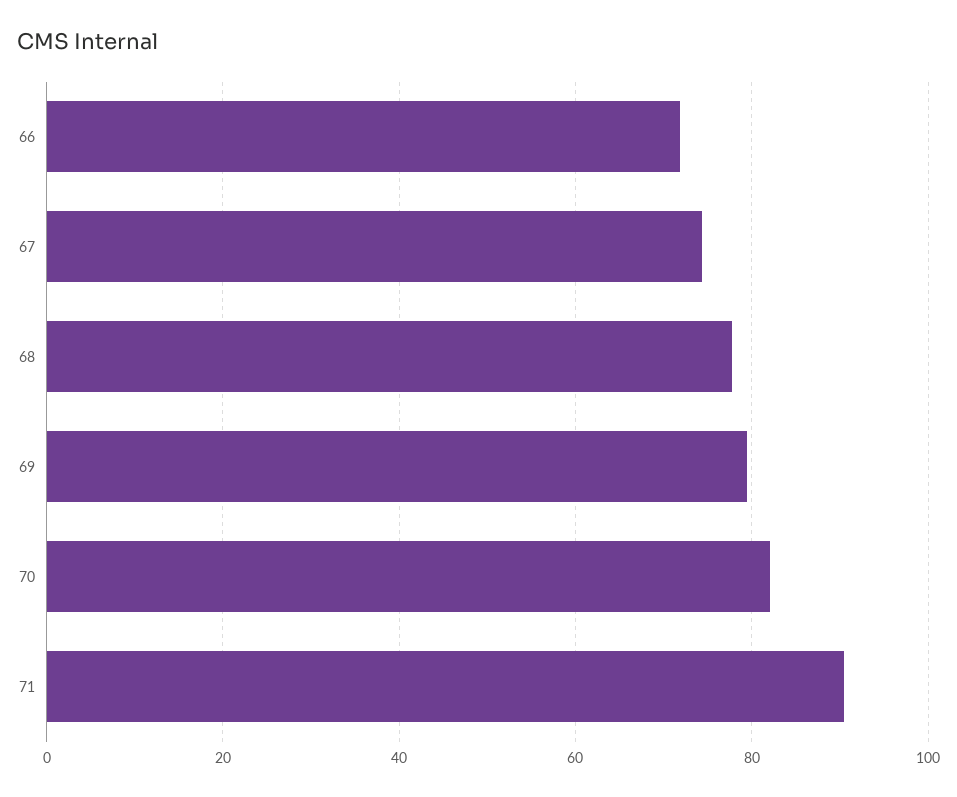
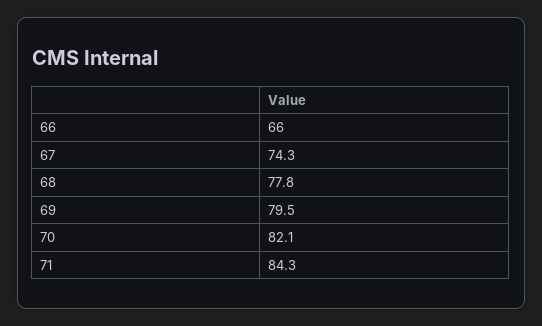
  {
-   "66": 72,
+   "66": 66,
    "67": 74.3,
    "68": 77.8,
    "69": 79.5,
    "70": 82.1,
-   "71": 90
+   "71": 84.3
  }

